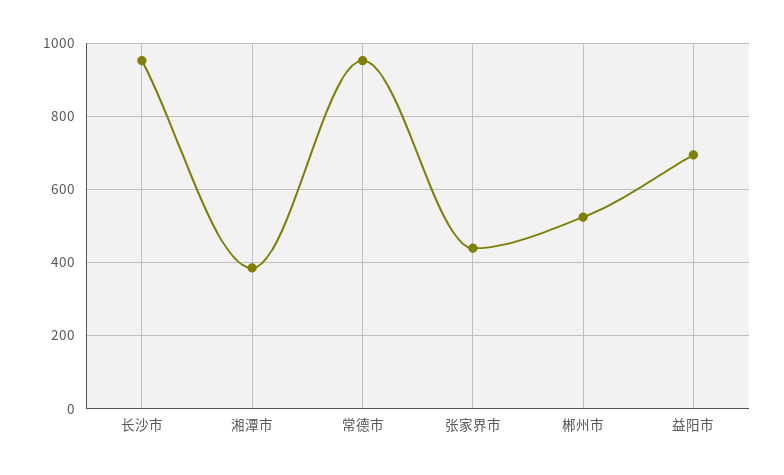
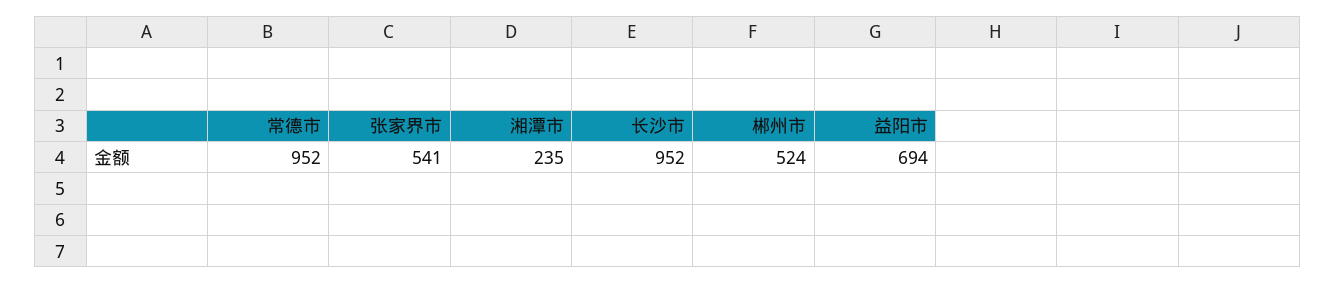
  {
    "长沙市": 952,
-   "湘潭市": 380,
+   "湘潭市": 235,
    "常德市": 952,
-   "张家界市": 440,
+   "张家界市": 541,
    "郴州市": 524,
    "益阳市": 694
  }

